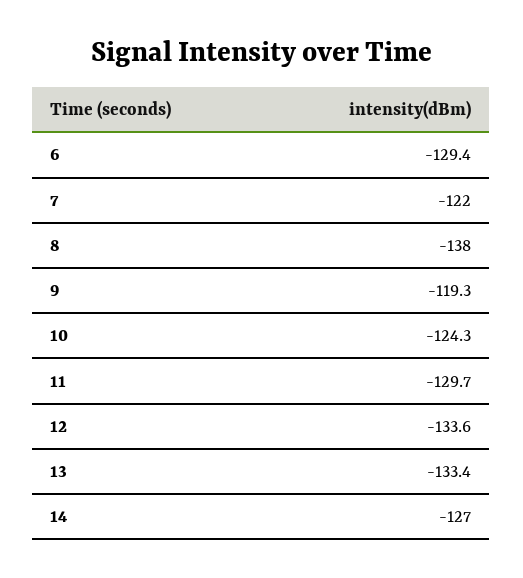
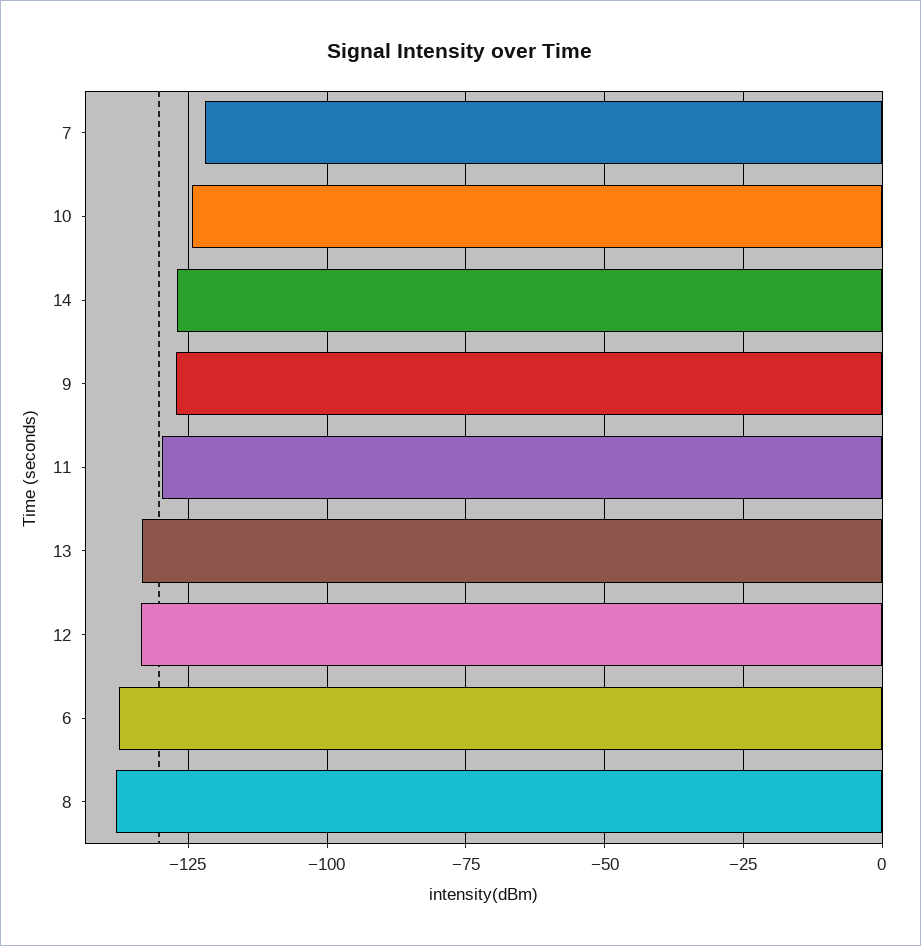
  {
-   "6": -129.4,
+   "6": -137.5,
    "7": -122,
    "8": -138,
-   "9": -119.3,
+   "9": -127.5,
    "10": -124.3,
    "11": -129.7,
    "12": -133.6,
    "13": -133.4,
    "14": -127
  }

